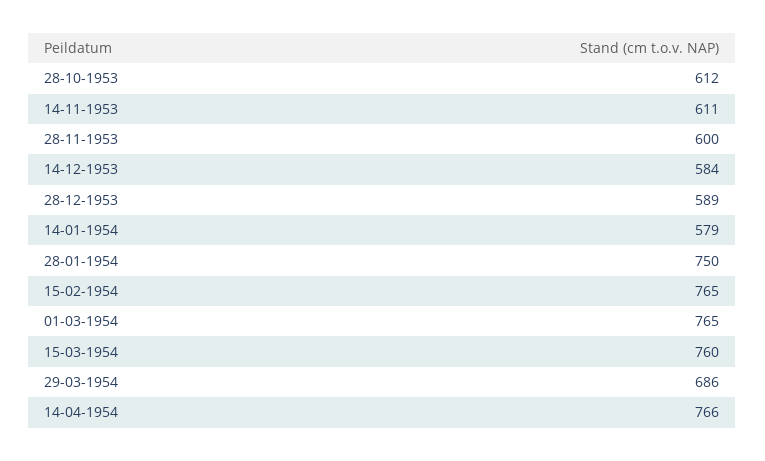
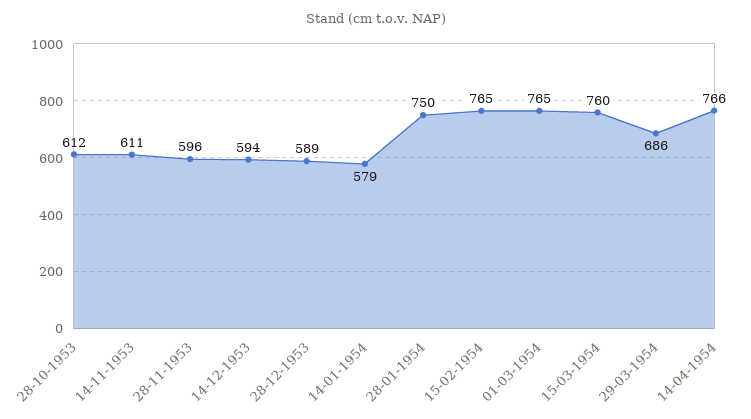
  {
    "28-10-1953": 612,
    "14-11-1953": 611,
-   "28-11-1953": 600,
+   "28-11-1953": 596,
-   "14-12-1953": 584,
+   "14-12-1953": 594,
    "28-12-1953": 589,
    "14-01-1954": 579,
    "28-01-1954": 750,
    "15-02-1954": 765,
    "01-03-1954": 765,
    "15-03-1954": 760,
    "29-03-1954": 686,
    "14-04-1954": 766
  }

